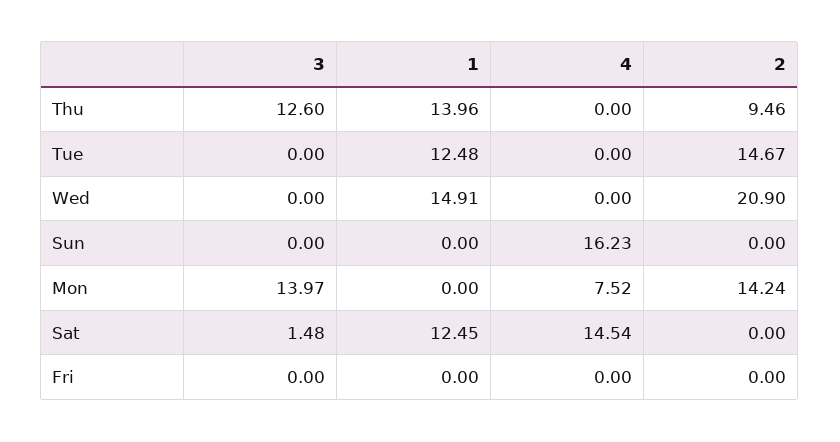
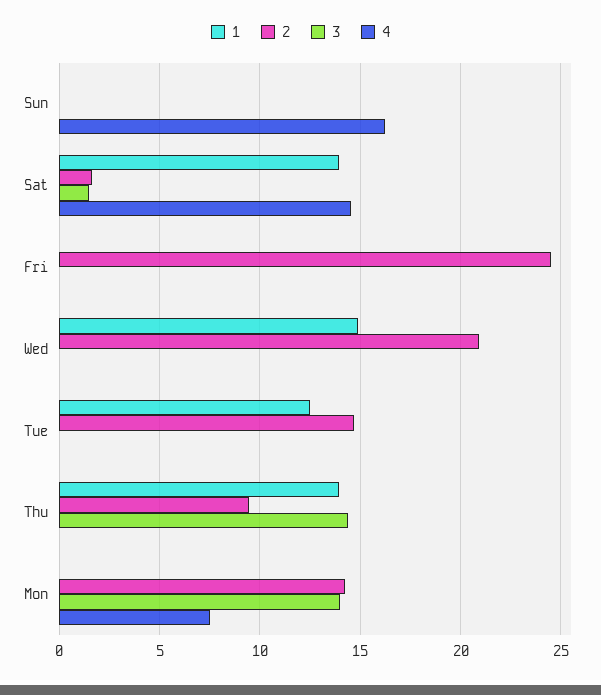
  {
    "3": {
-     "Thu": 12.6,
+     "Thu": 14.5,
      "Tue": 0,
      "Wed": 0,
      "Sun": 0,
      "Mon": 13.97,
      "Sat": 1.48,
      "Fri": 0
    },
    "1": {
      "Thu": 13.96,
      "Tue": 12.48,
      "Wed": 14.91,
      "Sun": 0,
      "Mon": 0,
-     "Sat": 12.45,
+     "Sat": 14,
      "Fri": 0
    },
    "4": {
      "Thu": 0,
      "Tue": 0,
      "Wed": 0,
      "Sun": 16.23,
      "Mon": 7.52,
      "Sat": 14.54,
      "Fri": 0
    },
    "2": {
      "Thu": 9.46,
      "Tue": 14.67,
      "Wed": 20.9,
      "Sun": 0,
      "Mon": 14.24,
-     "Sat": 0,
+     "Sat": 1.5,
-     "Fri": 0
+     "Fri": 24.5
    }
  }

